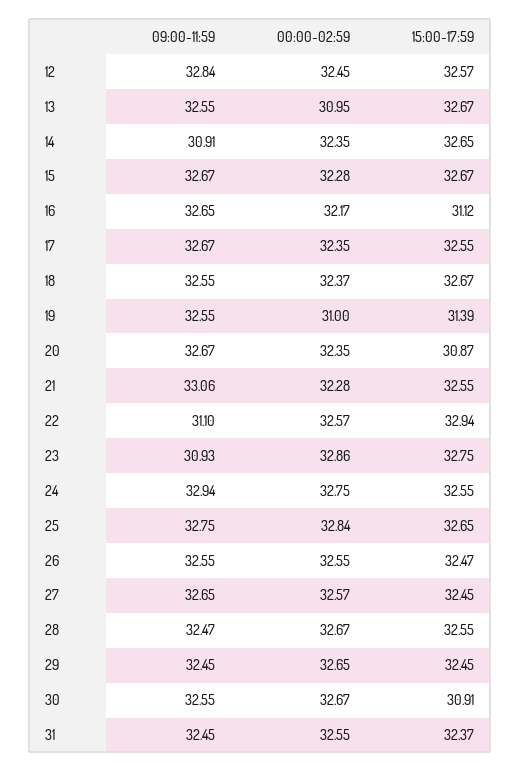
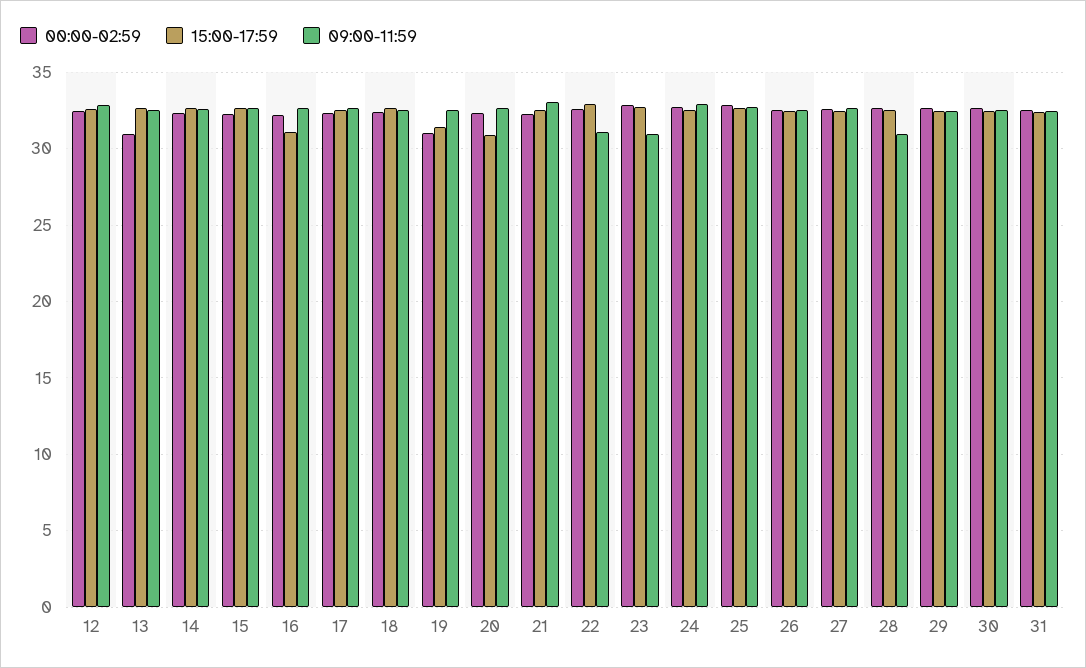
  {
    "09:00-11:59": {
      "12": 32.84,
      "13": 32.55,
-     "14": 30.91,
+     "14": 32.5,
      "15": 32.67,
      "16": 32.65,
      "17": 32.67,
      "18": 32.55,
      "19": 32.55,
      "20": 32.67,
      "21": 33.06,
      "22": 31.1,
      "23": 30.93,
      "24": 32.94,
      "25": 32.75,
      "26": 32.55,
      "27": 32.65,
-     "28": 32.47,
+     "28": 31,
      "29": 32.45,
      "30": 32.55,
      "31": 32.45
    },
    "00:00-02:59": {
      "12": 32.45,
      "13": 30.95,
      "14": 32.35,
      "15": 32.28,
      "16": 32.17,
      "17": 32.35,
      "18": 32.37,
      "19": 31,
      "20": 32.35,
      "21": 32.28,
      "22": 32.57,
      "23": 32.86,
      "24": 32.75,
      "25": 32.84,
      "26": 32.55,
      "27": 32.57,
      "28": 32.67,
      "29": 32.65,
      "30": 32.67,
      "31": 32.55
    },
    "15:00-17:59": {
      "12": 32.57,
      "13": 32.67,
      "14": 32.65,
      "15": 32.67,
      "16": 31.12,
      "17": 32.55,
      "18": 32.67,
      "19": 31.39,
      "20": 30.87,
      "21": 32.55,
      "22": 32.94,
      "23": 32.75,
      "24": 32.55,
      "25": 32.65,
      "26": 32.47,
      "27": 32.45,
      "28": 32.55,
      "29": 32.45,
-     "30": 30.91,
+     "30": 32.5,
      "31": 32.37
    }
  }

